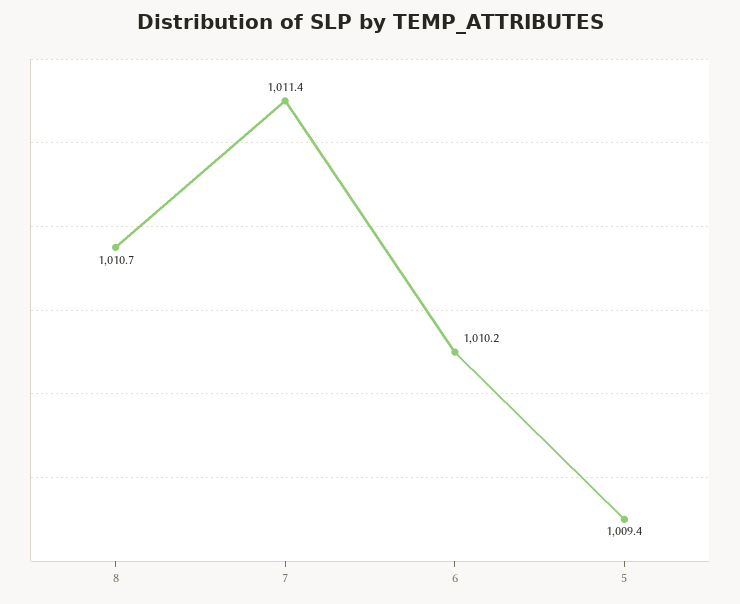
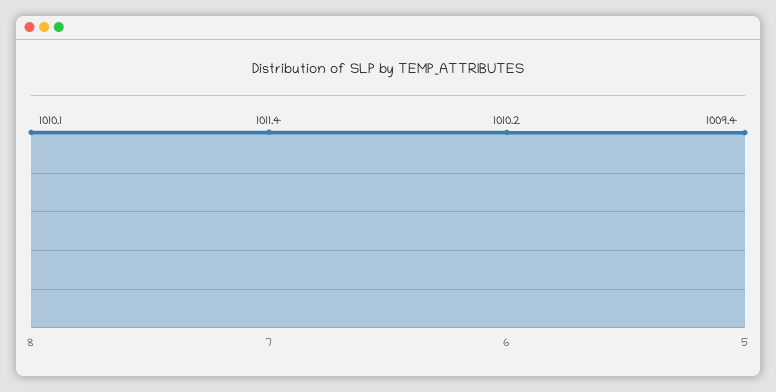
  {
-   "8": 1010.7,
+   "8": 1010.1,
    "7": 1011.4,
    "6": 1010.2,
    "5": 1009.4
  }

